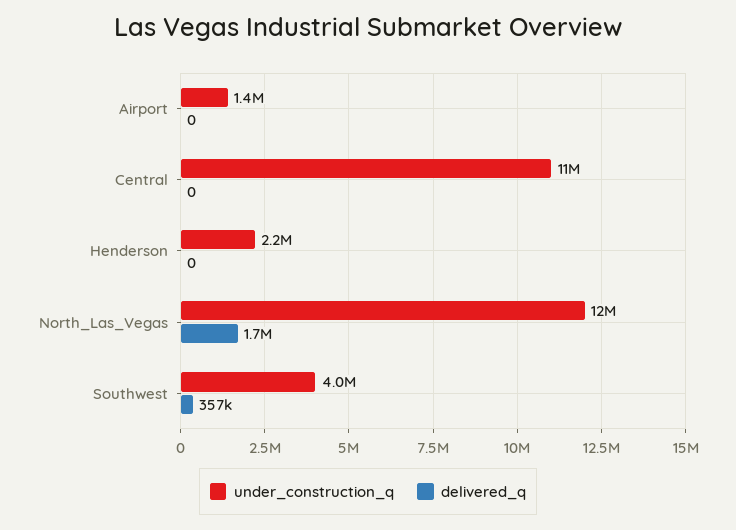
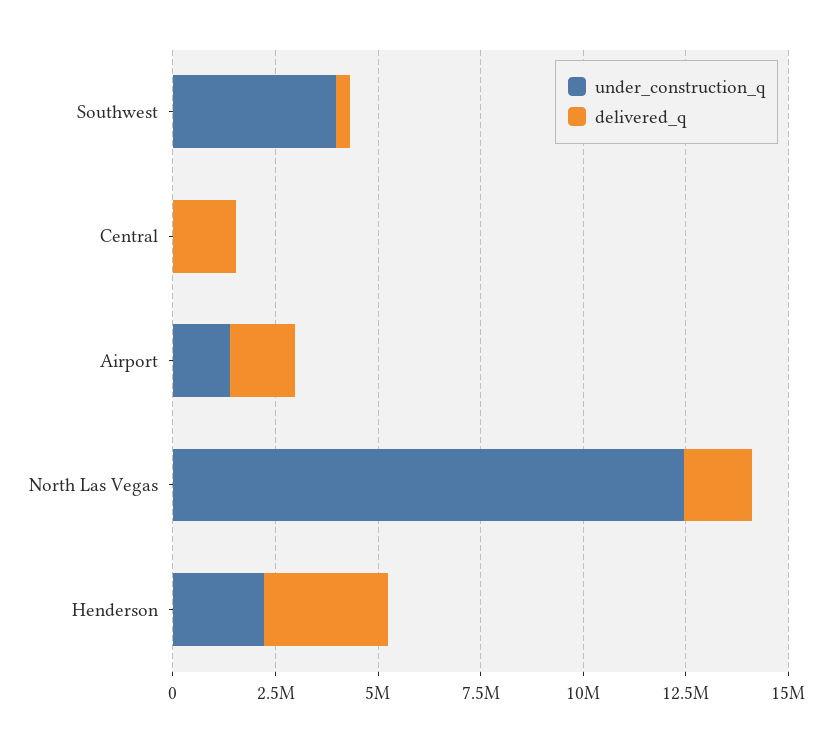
  {
    "under_construction_q": {
      "Airport": 1400000,
-     "Central": 11000000,
+     "Central": 0,
      "Henderson": 2200000,
      "North_Las_Vegas": 12000000,
      "Southwest": 4000000
    },
    "delivered_q": {
-     "Airport": 0,
+     "Airport": 1500000,
-     "Central": 0,
+     "Central": 1500000,
-     "Henderson": 0,
+     "Henderson": 3000000,
      "North_Las_Vegas": 1700000,
      "Southwest": 357000
    }
  }

